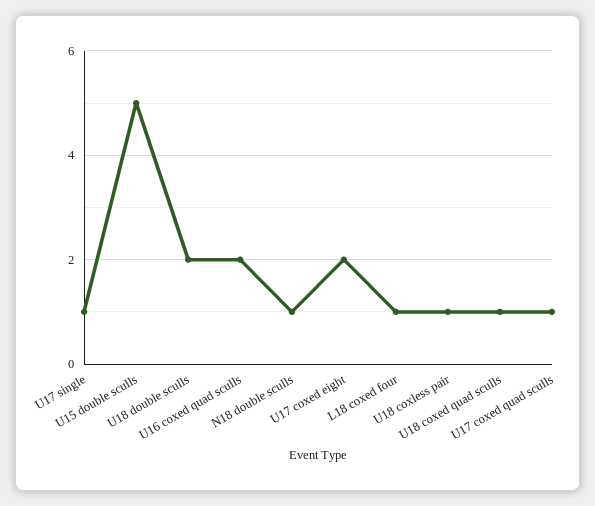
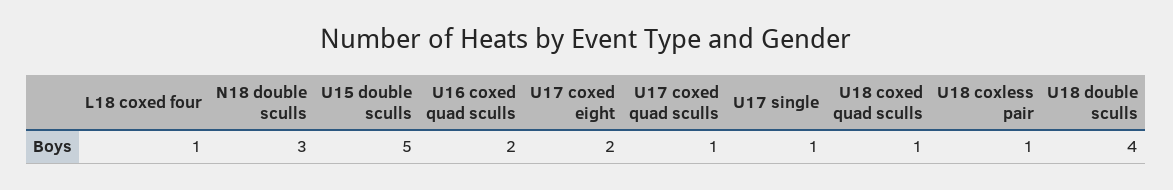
  {
    "U17 single": 1,
    "U15 double sculls": 5,
-   "U18 double sculls": 2,
+   "U18 double sculls": 4,
    "U16 coxed quad sculls": 2,
-   "N18 double sculls": 1,
+   "N18 double sculls": 3,
    "U17 coxed eight": 2,
    "L18 coxed four": 1,
    "U18 coxless pair": 1,
    "U18 coxed quad sculls": 1,
    "U17 coxed quad sculls": 1
  }

